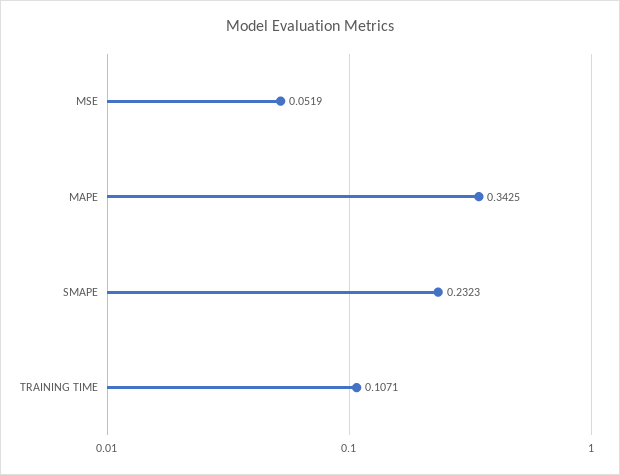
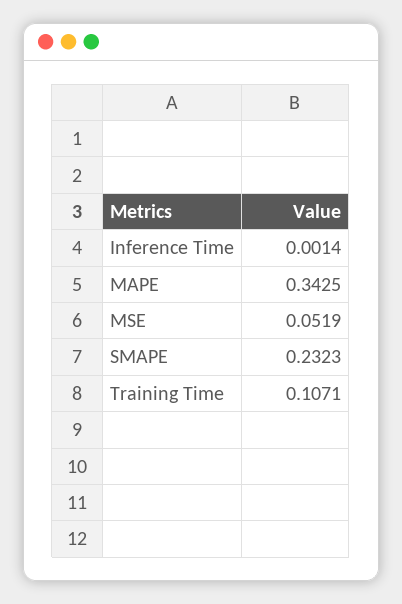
  {
    "MSE": 0.0519,
    "MAPE": 0.3425,
    "SMAPE": 0.2323,
-   "TRAINING TIME": 0.1071
+   "TRAINING TIME": 0.1071,
+   "Inference Time": 0.0014
  }

